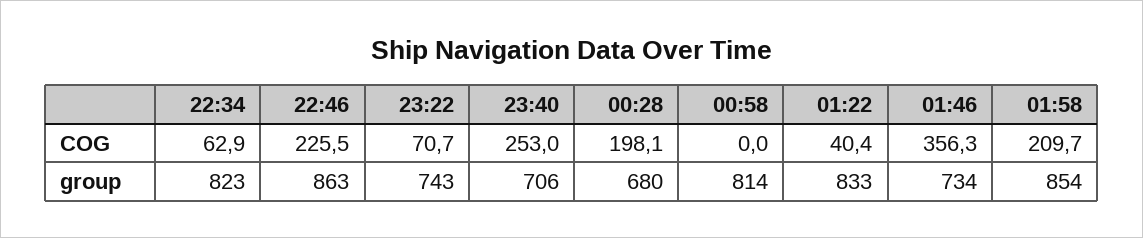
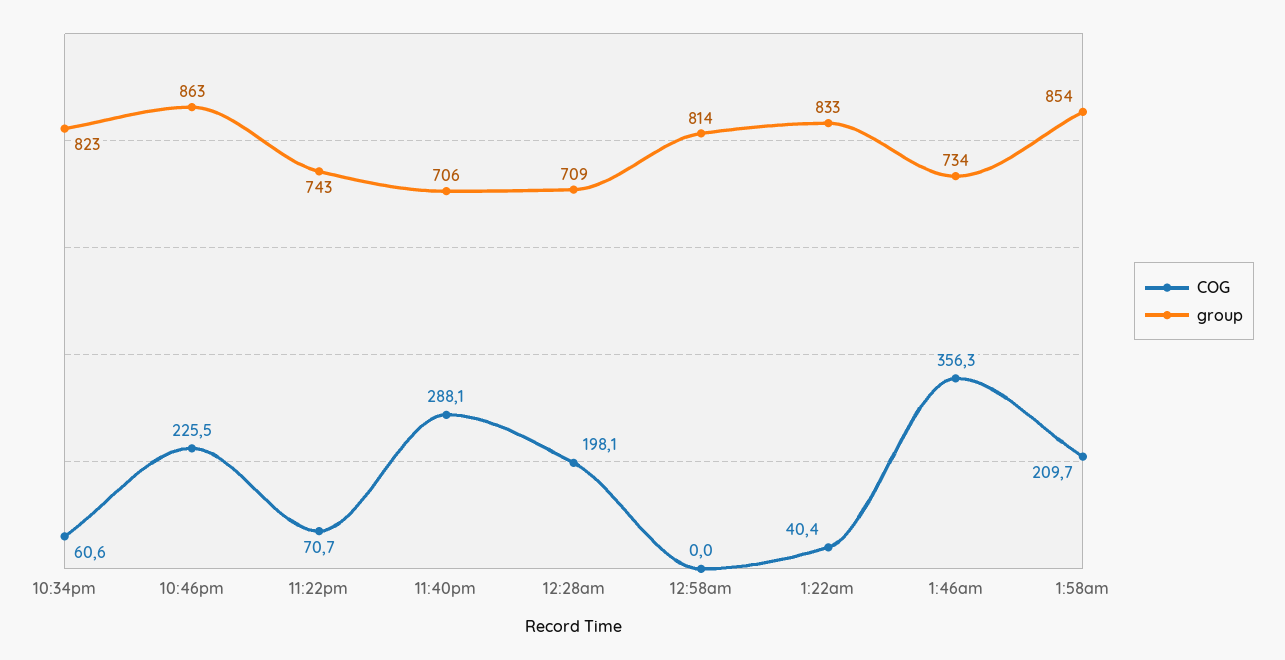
  {
    "COG": {
-     "22:34": 62.9,
+     "22:34": 60.6,
      "22:46": 225.5,
      "23:22": 70.7,
-     "23:40": 253,
+     "23:40": 288.1,
      "00:28": 198.1,
      "00:58": 0,
      "01:22": 40.4,
      "01:46": 356.3,
      "01:58": 209.7
    },
    "group": {
      "22:34": 823,
      "22:46": 863,
      "23:22": 743,
      "23:40": 706,
-     "00:28": 680,
+     "00:28": 709,
      "00:58": 814,
      "01:22": 833,
      "01:46": 734,
      "01:58": 854
    }
  }

